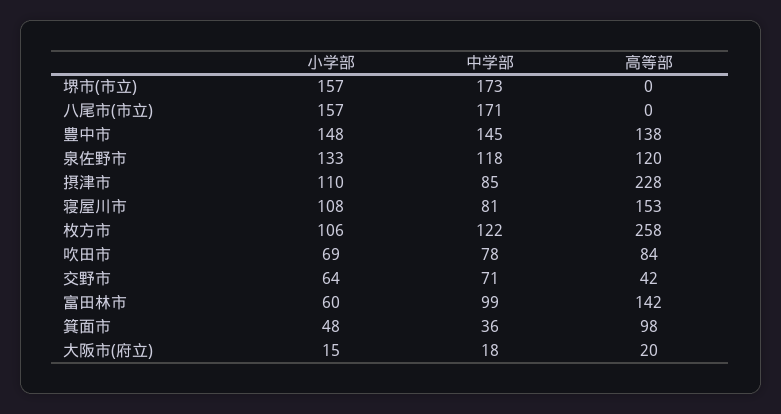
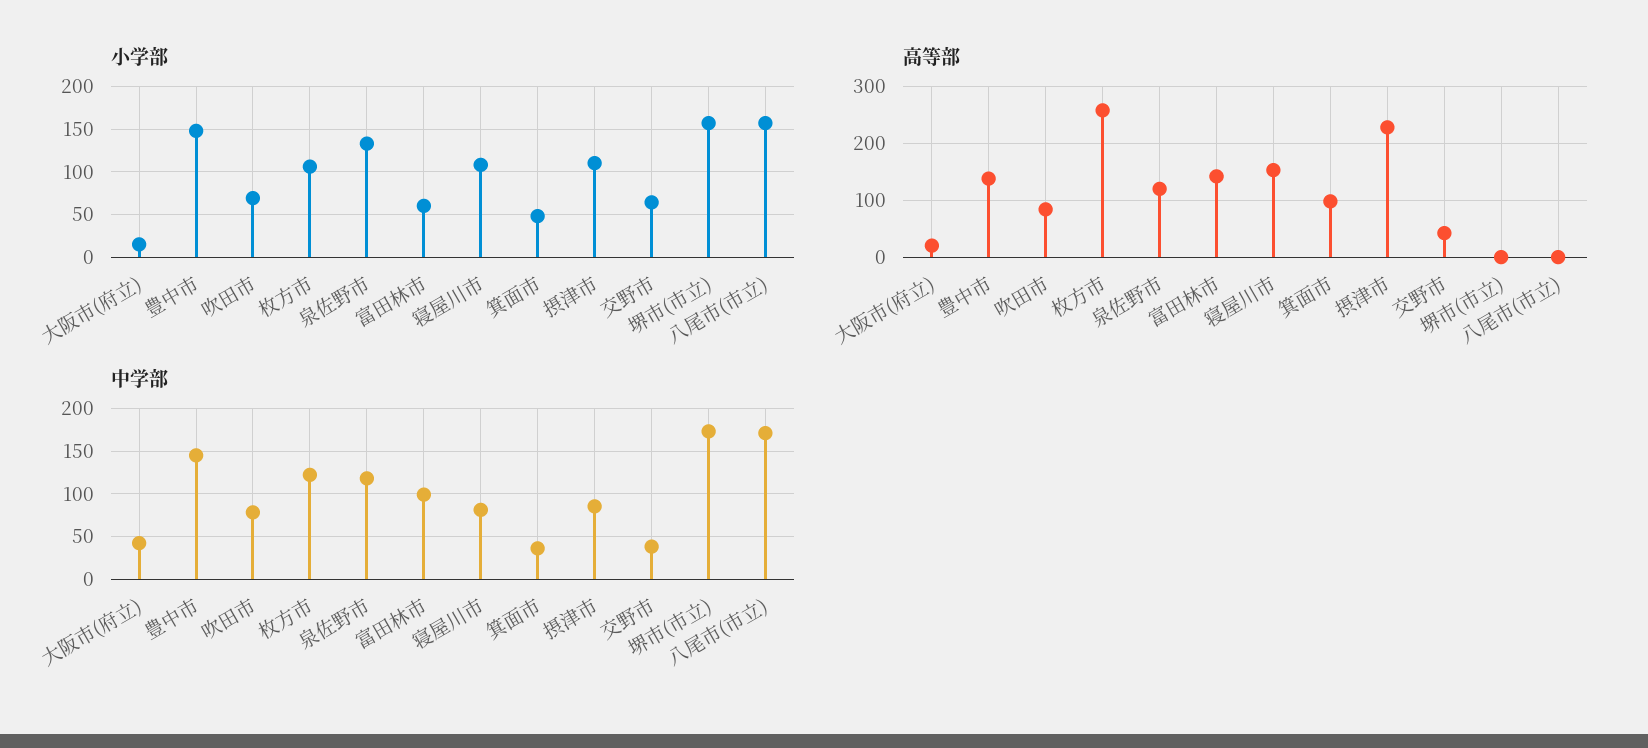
  {
    "小学部": {
      "堺市(市立)": 157,
      "八尾市(市立)": 157,
      "豊中市": 148,
      "泉佐野市": 133,
      "摂津市": 110,
      "寝屋川市": 108,
      "枚方市": 106,
      "吹田市": 69,
      "交野市": 64,
      "富田林市": 60,
      "箕面市": 48,
      "大阪市(府立)": 15
    },
    "中学部": {
      "堺市(市立)": 173,
      "八尾市(市立)": 171,
      "豊中市": 145,
      "泉佐野市": 118,
      "摂津市": 85,
      "寝屋川市": 81,
      "枚方市": 122,
      "吹田市": 78,
-     "交野市": 71,
+     "交野市": 40,
      "富田林市": 99,
      "箕面市": 36,
-     "大阪市(府立)": 18
+     "大阪市(府立)": 40
    },
    "高等部": {
      "堺市(市立)": 0,
      "八尾市(市立)": 0,
      "豊中市": 138,
      "泉佐野市": 120,
      "摂津市": 228,
      "寝屋川市": 153,
      "枚方市": 258,
      "吹田市": 84,
      "交野市": 42,
      "富田林市": 142,
      "箕面市": 98,
      "大阪市(府立)": 20
    }
  }

